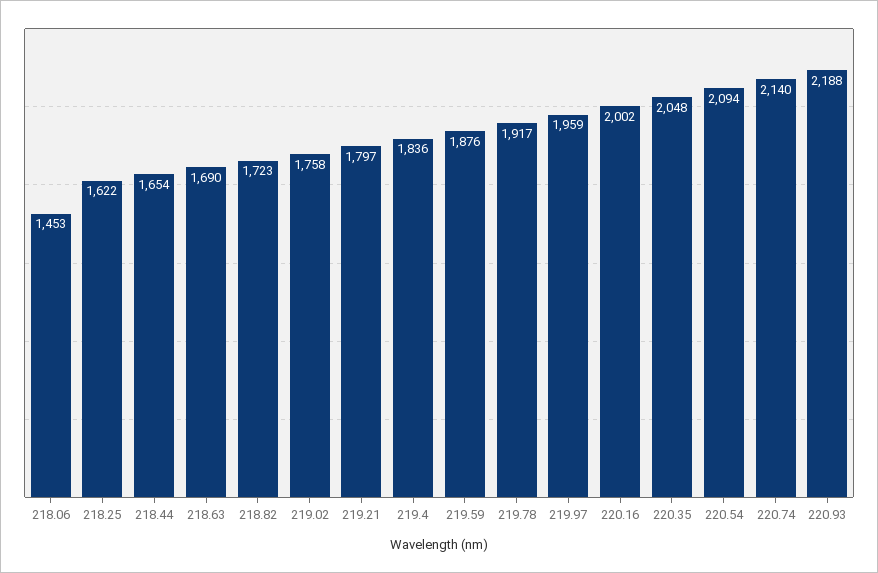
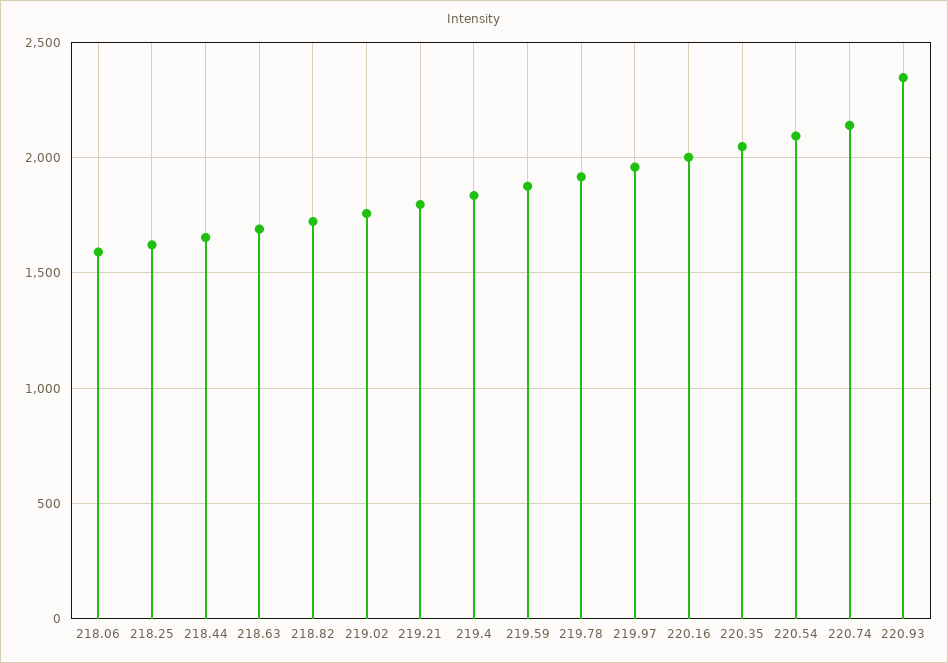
  {
-   "218.06": 1453,
+   "218.06": 1600,
    "218.25": 1622,
    "218.44": 1654,
    "218.63": 1690,
    "218.82": 1723,
    "219.02": 1758,
    "219.21": 1797,
    "219.4": 1836,
    "219.59": 1876,
    "219.78": 1917,
    "219.97": 1959,
    "220.16": 2002,
    "220.35": 2048,
    "220.54": 2094,
    "220.74": 2140,
-   "220.93": 2188
+   "220.93": 2350
  }

